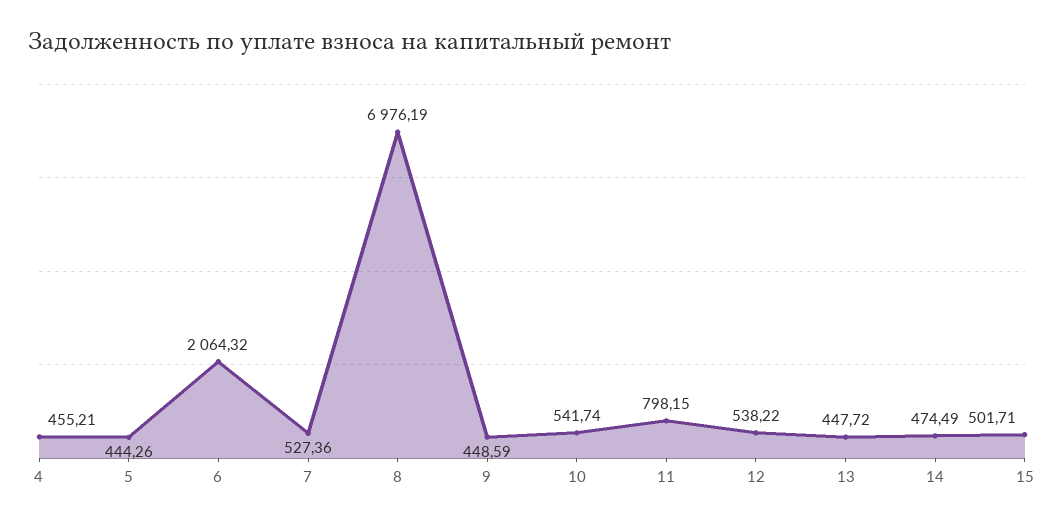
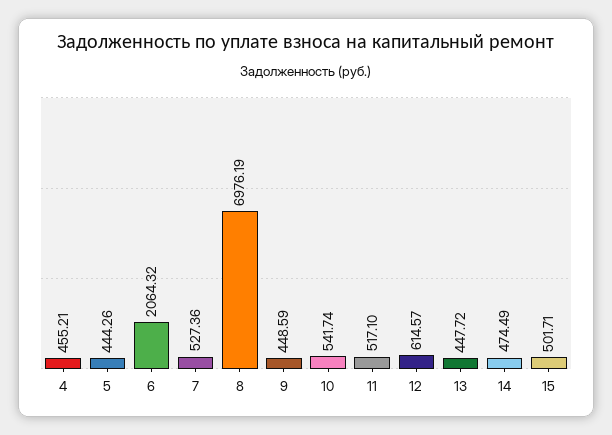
  {
    "4": 455.21,
    "5": 444.26,
    "6": 2064.32,
    "7": 527.36,
    "8": 6976.19,
    "9": 448.59,
    "10": 541.74,
-   "11": 798.15,
+   "11": 517.1,
-   "12": 538.22,
+   "12": 614.57,
    "13": 447.72,
    "14": 474.49,
    "15": 501.71
  }

